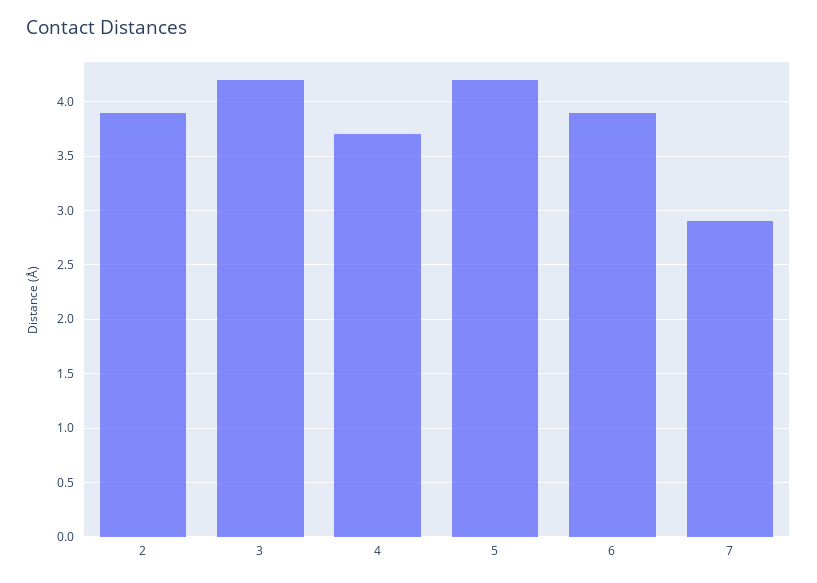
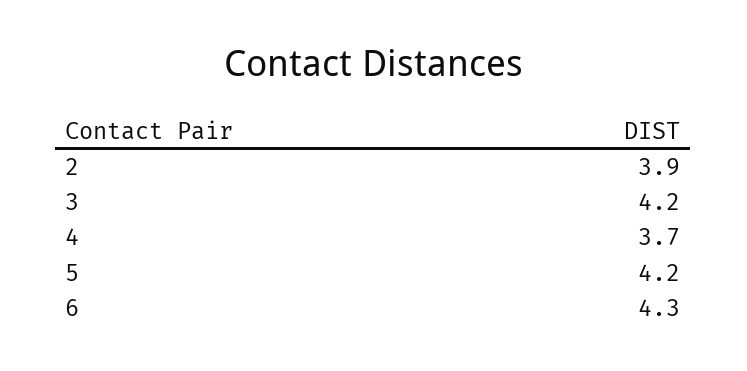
  {
    "2": 3.9,
    "3": 4.2,
    "4": 3.7,
    "5": 4.2,
-   "6": 3.9,
+   "6": 4.3
-   "7": 2.9
  }

